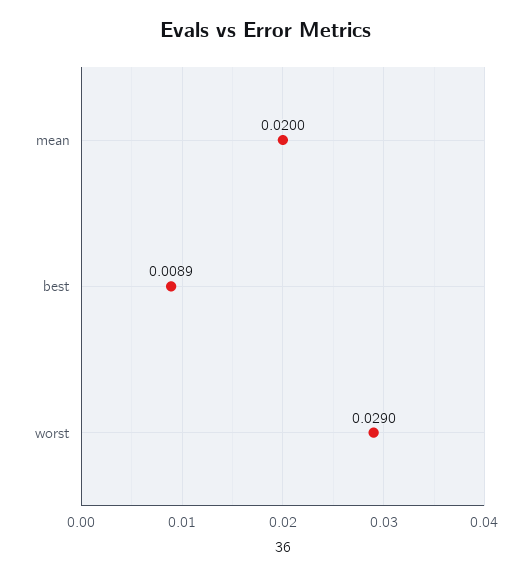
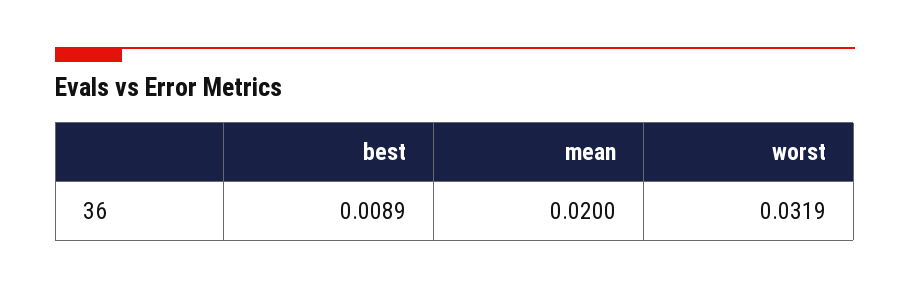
  {
    "mean": 0.02,
    "best": 0.0089,
-   "worst": 0.029
+   "worst": 0.0319
  }

